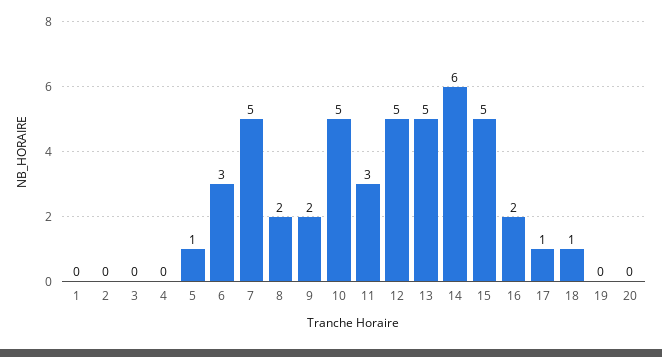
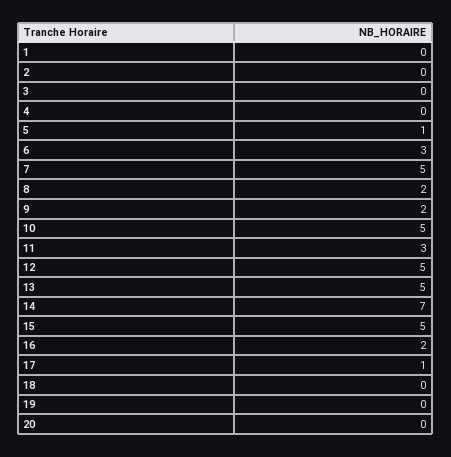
  {
    "1": 0,
    "2": 0,
    "3": 0,
    "4": 0,
    "5": 1,
    "6": 3,
    "7": 5,
    "8": 2,
    "9": 2,
    "10": 5,
    "11": 3,
    "12": 5,
    "13": 5,
-   "14": 6,
+   "14": 7,
    "15": 5,
    "16": 2,
    "17": 1,
-   "18": 1,
+   "18": 0,
    "19": 0,
    "20": 0
  }

